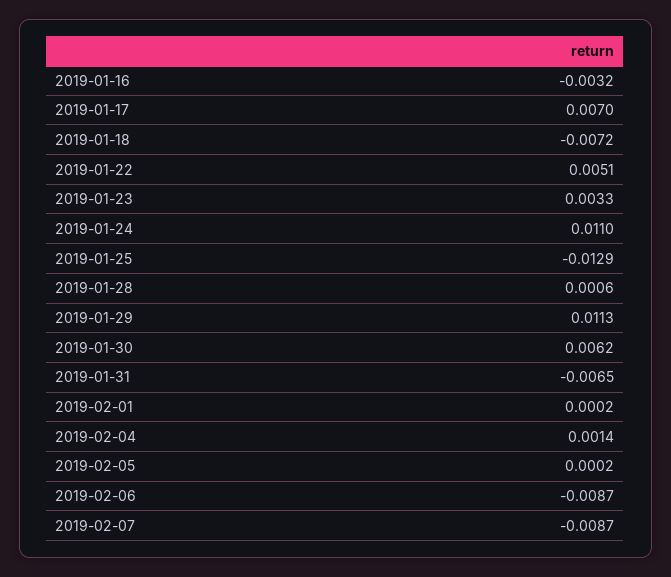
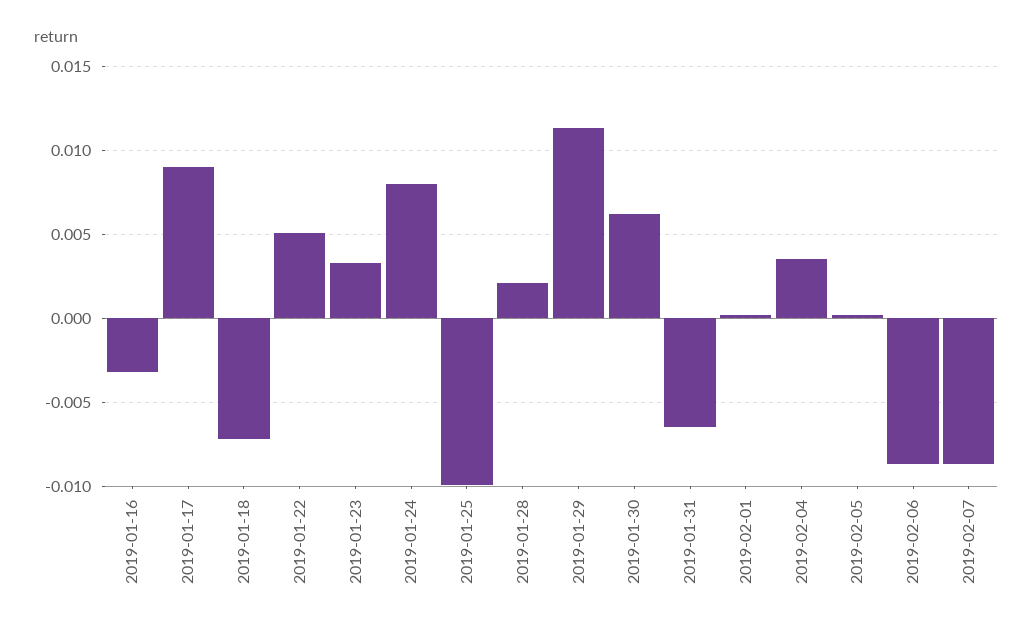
  {
    "2019-01-16": -0.0032,
-   "2019-01-17": 0.007,
+   "2019-01-17": 0.009,
    "2019-01-18": -0.0072,
    "2019-01-22": 0.0051,
    "2019-01-23": 0.0033,
-   "2019-01-24": 0.011,
+   "2019-01-24": 0.008,
-   "2019-01-25": -0.0129,
+   "2019-01-25": -0.01,
-   "2019-01-28": 0.0006,
+   "2019-01-28": 0.002,
    "2019-01-29": 0.0113,
    "2019-01-30": 0.0062,
    "2019-01-31": -0.0065,
    "2019-02-01": 0.0002,
-   "2019-02-04": 0.0014,
+   "2019-02-04": 0.0035,
    "2019-02-05": 0.0002,
    "2019-02-06": -0.0087,
    "2019-02-07": -0.0087
  }

